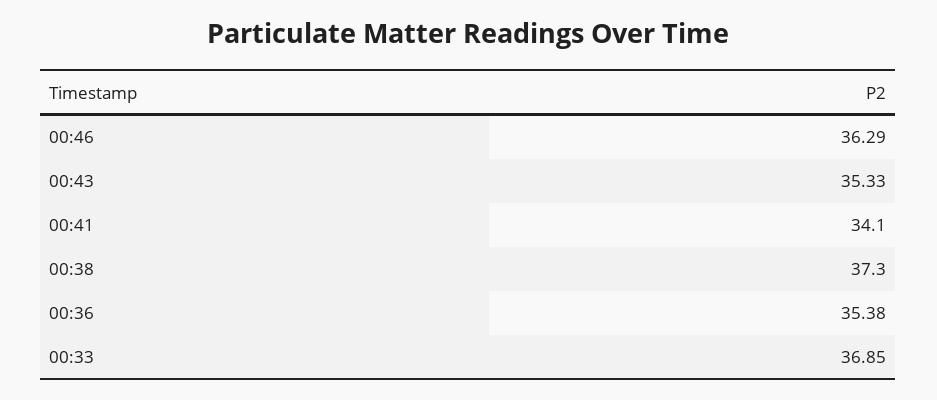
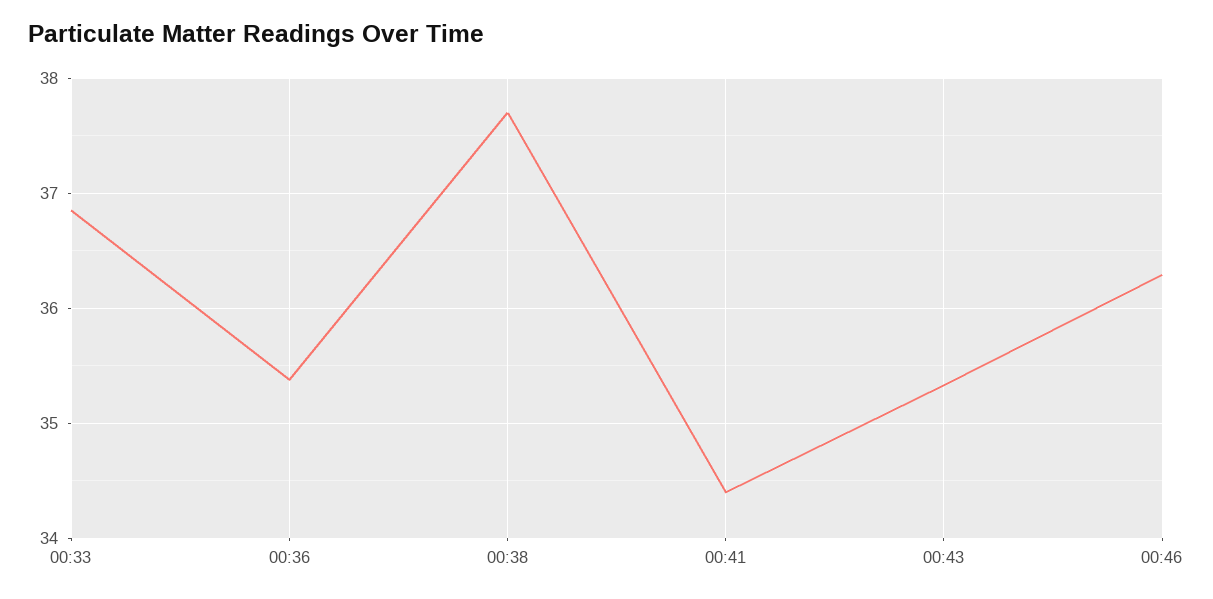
  {
    "00:46": 36.29,
    "00:43": 35.33,
-   "00:41": 34.1,
+   "00:41": 34.4,
-   "00:38": 37.3,
+   "00:38": 37.7,
    "00:36": 35.38,
    "00:33": 36.85
  }

